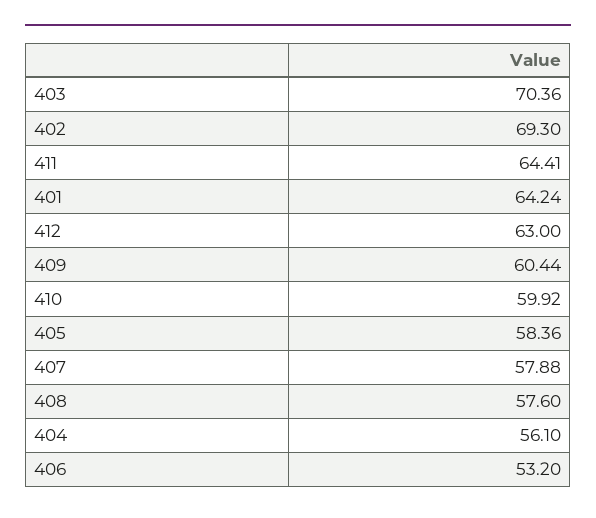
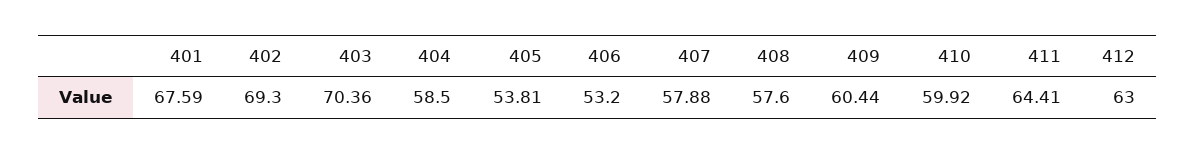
  {
    "403": 70.36,
    "402": 69.3,
    "411": 64.41,
-   "401": 64.24,
+   "401": 67.59,
    "412": 63,
    "409": 60.44,
    "410": 59.92,
-   "405": 58.36,
+   "405": 53.81,
    "407": 57.88,
    "408": 57.6,
-   "404": 56.1,
+   "404": 58.5,
    "406": 53.2
  }

